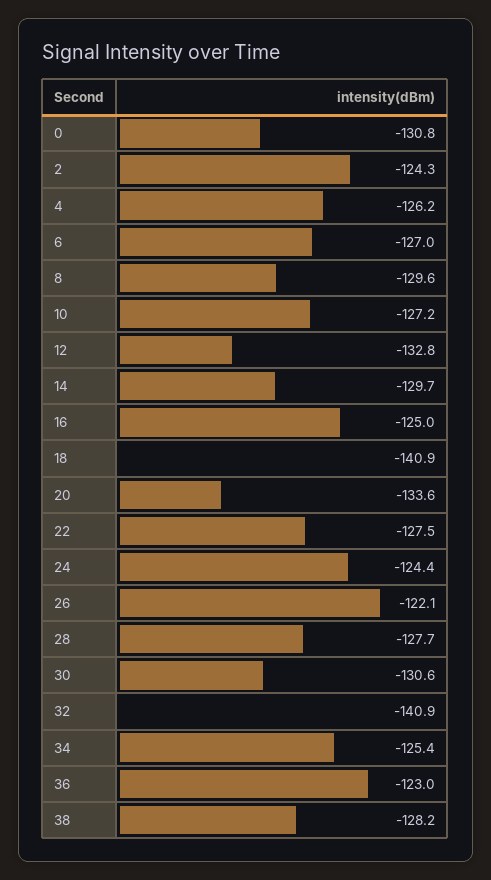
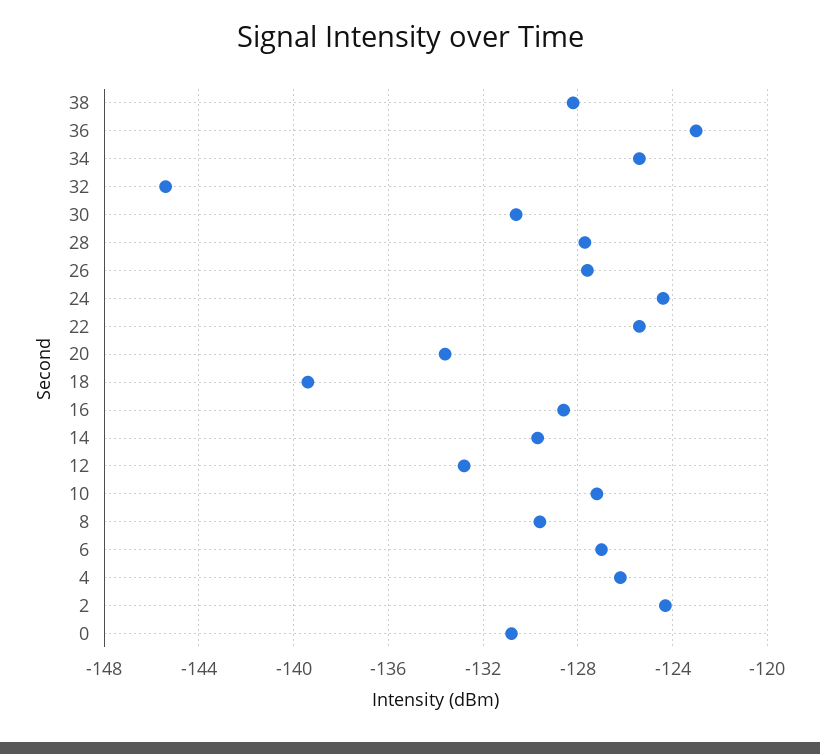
  {
    "0": -130.8,
    "2": -124.3,
    "4": -126.2,
    "6": -127,
    "8": -129.6,
    "10": -127.2,
    "12": -132.8,
    "14": -129.7,
-   "16": -125,
+   "16": -128.5,
-   "18": -140.9,
+   "18": -139.5,
    "20": -133.6,
-   "22": -127.5,
+   "22": -125.5,
    "24": -124.4,
-   "26": -122.1,
+   "26": -127.5,
    "28": -127.7,
    "30": -130.6,
-   "32": -140.9,
+   "32": -145.5,
    "34": -125.4,
    "36": -123,
    "38": -128.2
  }

